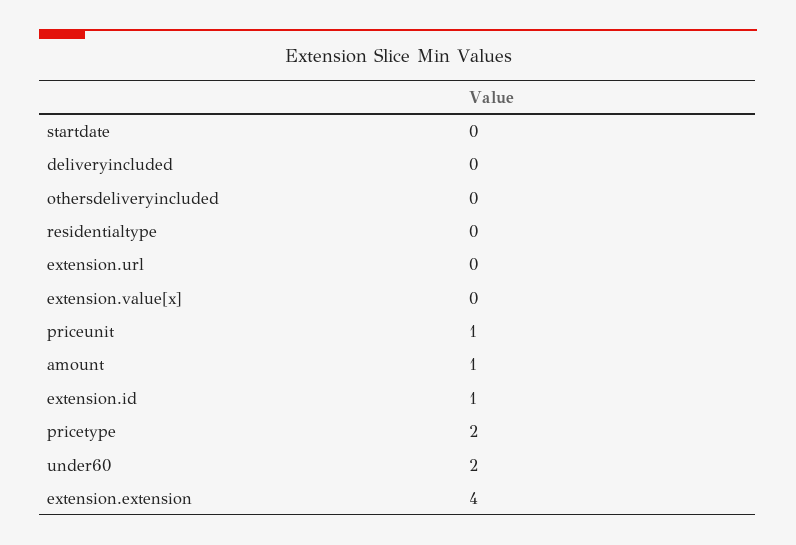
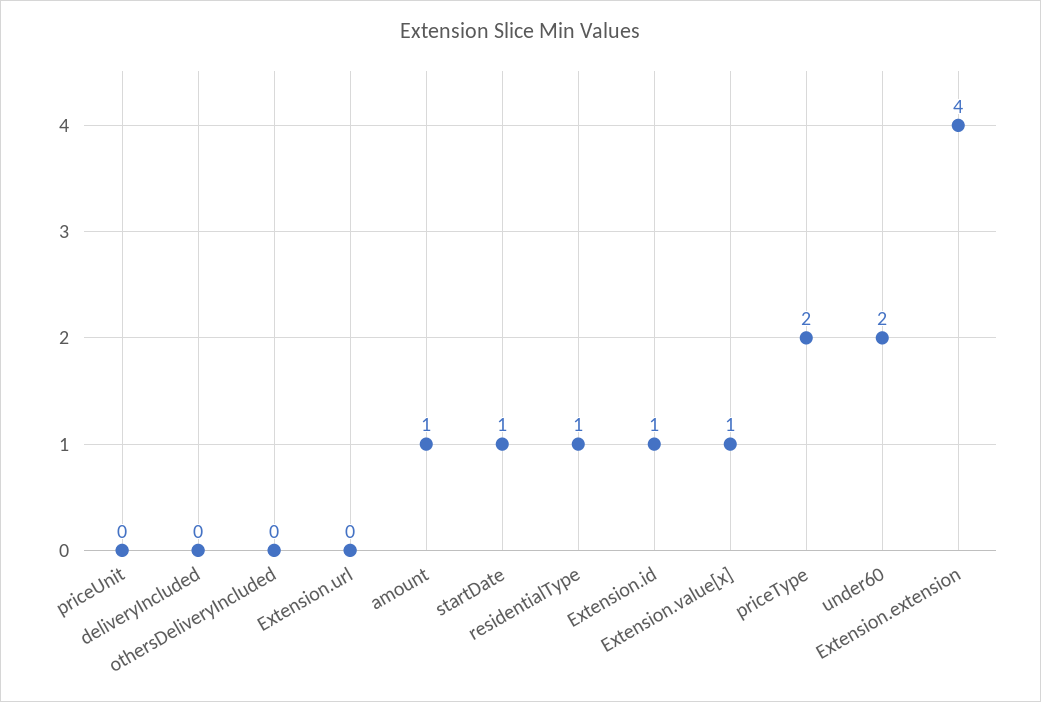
  {
-   "startdate": 0,
+   "startdate": 1,
    "deliveryincluded": 0,
    "othersdeliveryincluded": 0,
-   "residentialtype": 0,
+   "residentialtype": 1,
    "extension.url": 0,
-   "extension.value[x]": 0,
+   "extension.value[x]": 1,
-   "priceunit": 1,
+   "priceunit": 0,
    "amount": 1,
    "extension.id": 1,
    "pricetype": 2,
    "under60": 2,
    "extension.extension": 4
  }

